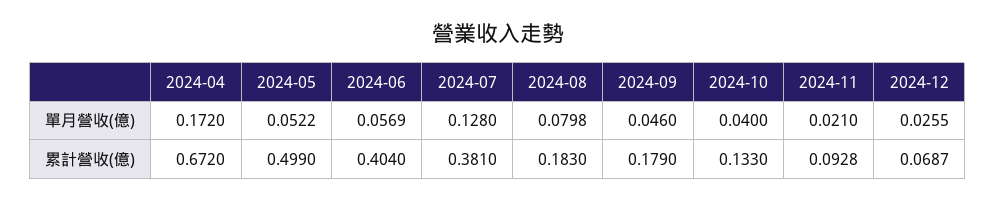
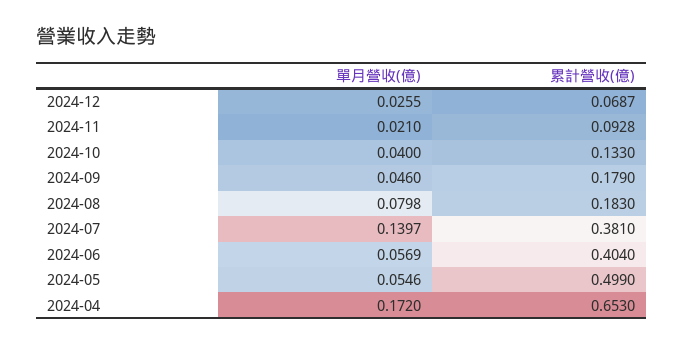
  {
    "2024-04": {
      "單月營收(億)": 0.172,
-     "累計營收(億)": 0.672
+     "累計營收(億)": 0.653
    },
    "2024-05": {
-     "單月營收(億)": 0.0522,
+     "單月營收(億)": 0.0546,
      "累計營收(億)": 0.499
    },
    "2024-06": {
      "單月營收(億)": 0.0569,
      "累計營收(億)": 0.404
    },
    "2024-07": {
-     "單月營收(億)": 0.128,
+     "單月營收(億)": 0.1397,
      "累計營收(億)": 0.381
    },
    "2024-08": {
      "單月營收(億)": 0.0798,
      "累計營收(億)": 0.183
    },
    "2024-09": {
      "單月營收(億)": 0.046,
      "累計營收(億)": 0.179
    },
    "2024-10": {
      "單月營收(億)": 0.04,
      "累計營收(億)": 0.133
    },
    "2024-11": {
      "單月營收(億)": 0.021,
      "累計營收(億)": 0.0928
    },
    "2024-12": {
      "單月營收(億)": 0.0255,
      "累計營收(億)": 0.0687
    }
  }

